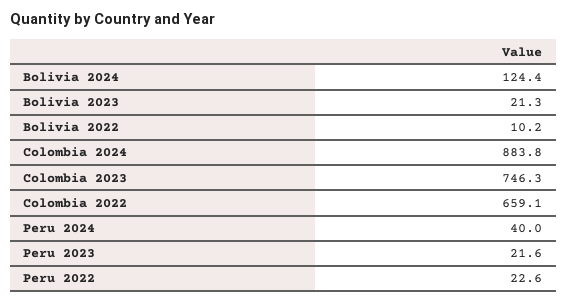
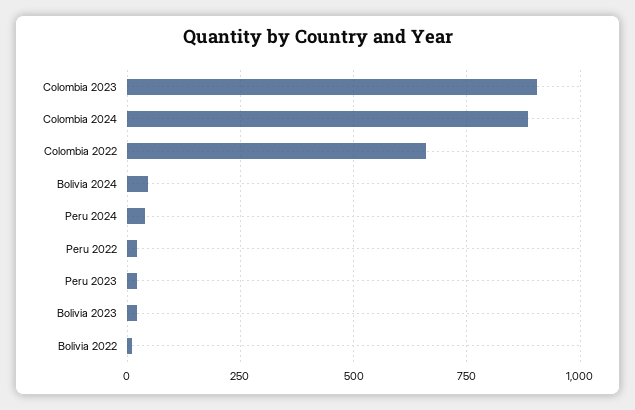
  {
-   "Bolivia 2024": 124.4,
+   "Bolivia 2024": 50,
    "Bolivia 2023": 21.3,
    "Bolivia 2022": 10.2,
    "Colombia 2024": 883.8,
-   "Colombia 2023": 746.3,
+   "Colombia 2023": 900,
    "Colombia 2022": 659.1,
    "Peru 2024": 40,
    "Peru 2023": 21.6,
    "Peru 2022": 22.6
  }

